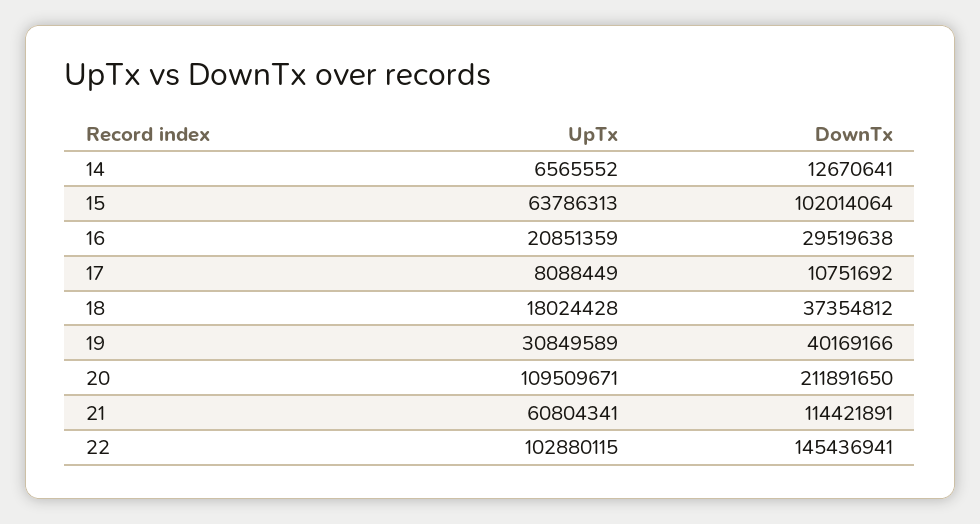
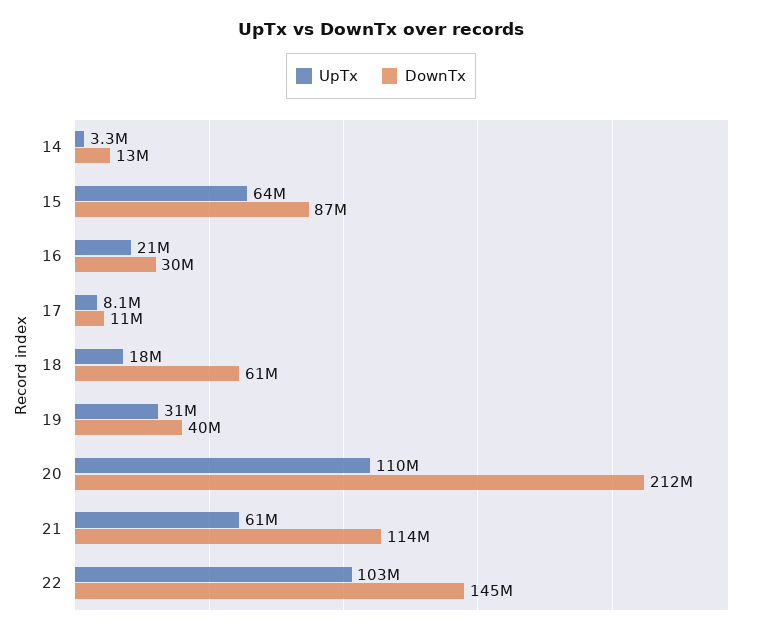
  {
    "UpTx": {
-     "14": 6565552,
+     "14": 3300000,
      "15": 63786313,
      "16": 20851359,
      "17": 8088449,
      "18": 18024428,
      "19": 30849589,
      "20": 109509671,
      "21": 60804341,
      "22": 102880115
    },
    "DownTx": {
      "14": 12670641,
-     "15": 102014064,
+     "15": 87000000,
      "16": 29519638,
      "17": 10751692,
-     "18": 37354812,
+     "18": 61000000,
      "19": 40169166,
      "20": 211891650,
      "21": 114421891,
      "22": 145436941
    }
  }

